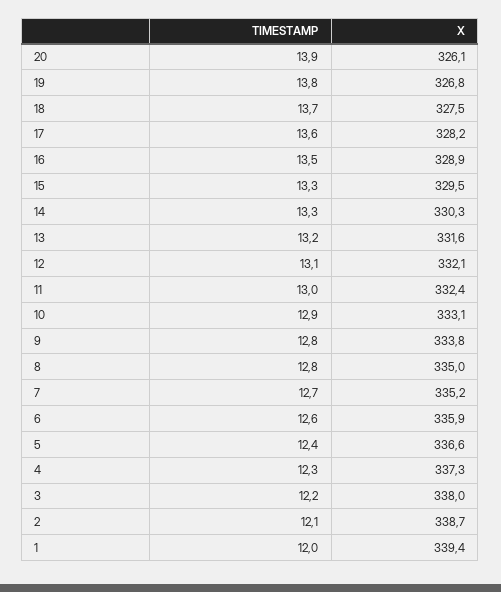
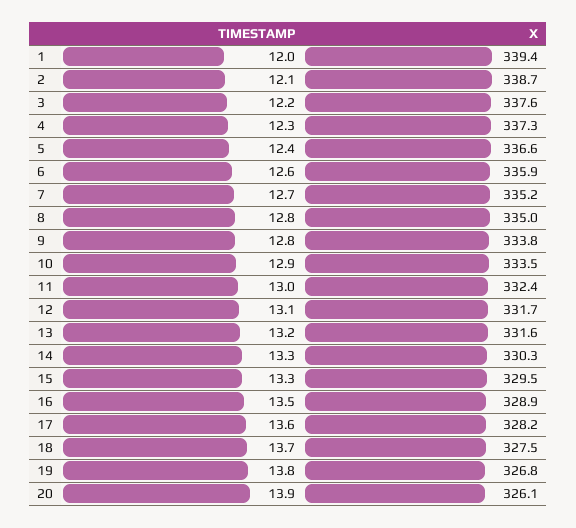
  {
    "TIMESTAMP": {
      "20": 13.9,
      "19": 13.8,
      "18": 13.7,
      "17": 13.6,
      "16": 13.5,
      "15": 13.3,
      "14": 13.3,
      "13": 13.2,
      "12": 13.1,
      "11": 13,
      "10": 12.9,
      "9": 12.8,
      "8": 12.8,
      "7": 12.7,
      "6": 12.6,
      "5": 12.4,
      "4": 12.3,
      "3": 12.2,
      "2": 12.1,
      "1": 12
    },
    "X": {
      "20": 326.1,
      "19": 326.8,
      "18": 327.5,
      "17": 328.2,
      "16": 328.9,
      "15": 329.5,
      "14": 330.3,
      "13": 331.6,
-     "12": 332.1,
+     "12": 331.7,
      "11": 332.4,
-     "10": 333.1,
+     "10": 333.5,
      "9": 333.8,
      "8": 335,
      "7": 335.2,
      "6": 335.9,
      "5": 336.6,
      "4": 337.3,
-     "3": 338,
+     "3": 337.6,
      "2": 338.7,
      "1": 339.4
    }
  }

